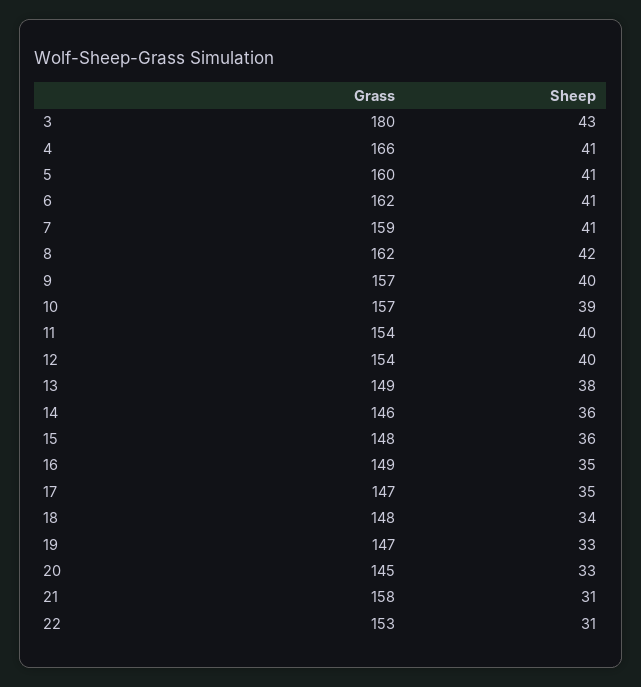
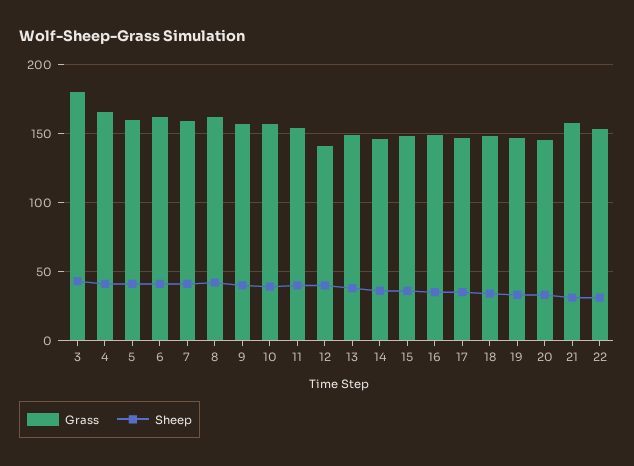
  {
    "Grass": {
      "3": 180,
      "4": 166,
      "5": 160,
      "6": 162,
      "7": 159,
      "8": 162,
      "9": 157,
      "10": 157,
      "11": 154,
-     "12": 154,
+     "12": 140,
      "13": 149,
      "14": 146,
      "15": 148,
      "16": 149,
      "17": 147,
      "18": 148,
      "19": 147,
      "20": 145,
      "21": 158,
      "22": 153
    },
    "Sheep": {
      "3": 43,
      "4": 41,
      "5": 41,
      "6": 41,
      "7": 41,
      "8": 42,
      "9": 40,
      "10": 39,
      "11": 40,
      "12": 40,
      "13": 38,
      "14": 36,
      "15": 36,
      "16": 35,
      "17": 35,
      "18": 34,
      "19": 33,
      "20": 33,
      "21": 31,
      "22": 31
    }
  }

